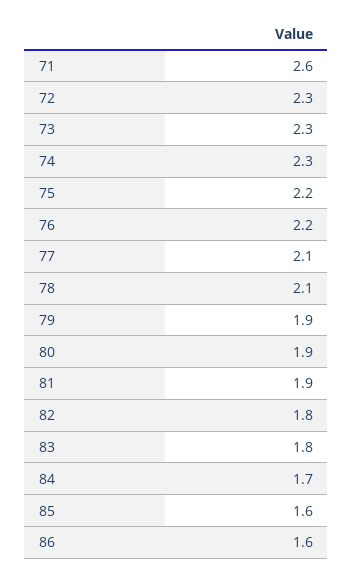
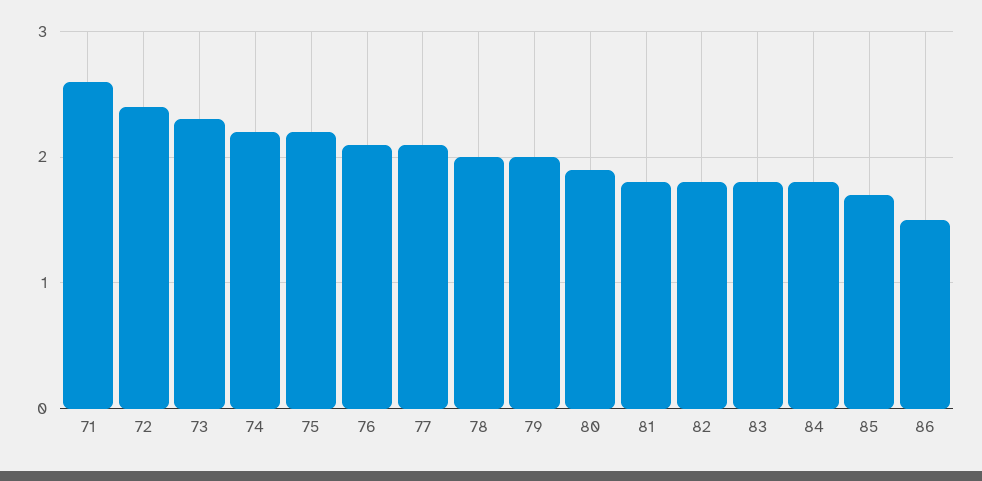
  {
    "71": 2.6,
-   "72": 2.3,
+   "72": 2.4,
    "73": 2.3,
-   "74": 2.3,
+   "74": 2.2,
    "75": 2.2,
-   "76": 2.2,
+   "76": 2.1,
    "77": 2.1,
-   "78": 2.1,
+   "78": 2,
-   "79": 1.9,
+   "79": 2,
    "80": 1.9,
-   "81": 1.9,
+   "81": 1.8,
    "82": 1.8,
    "83": 1.8,
-   "84": 1.7,
+   "84": 1.8,
-   "85": 1.6,
+   "85": 1.7,
-   "86": 1.6
+   "86": 1.5
  }

